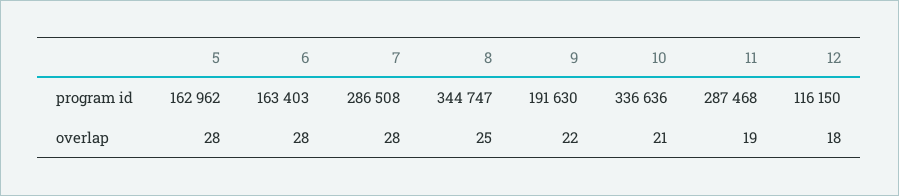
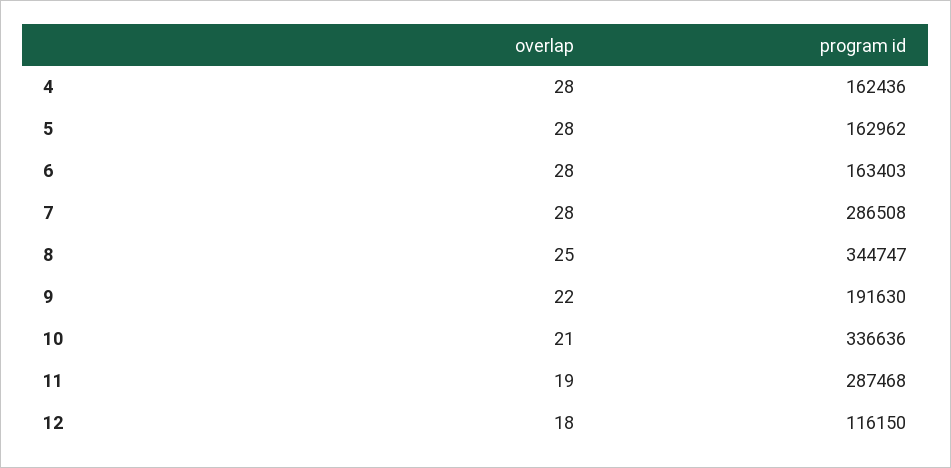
  {
    "5": {
      "program id": 162962,
      "overlap": 28
    },
    "6": {
      "program id": 163403,
      "overlap": 28
    },
    "7": {
      "program id": 286508,
      "overlap": 28
    },
    "8": {
      "program id": 344747,
      "overlap": 25
    },
    "9": {
      "program id": 191630,
      "overlap": 22
    },
    "10": {
      "program id": 336636,
      "overlap": 21
    },
    "11": {
      "program id": 287468,
      "overlap": 19
    },
    "12": {
      "program id": 116150,
      "overlap": 18
-   }
+   },
+   "4": {
+     "overlap": 28,
+     "program id": 162436
+   }
  }

